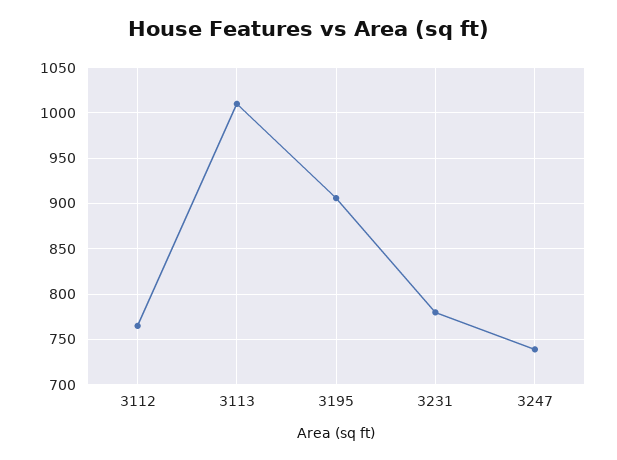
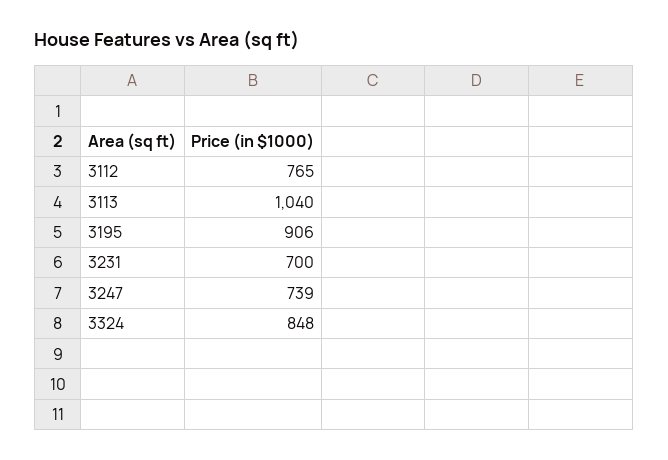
  {
    "3112": 765,
-   "3113": 1010,
+   "3113": 1040,
    "3195": 906,
-   "3231": 780,
+   "3231": 700,
-   "3247": 739
+   "3247": 739,
+   "3324": 848
  }

